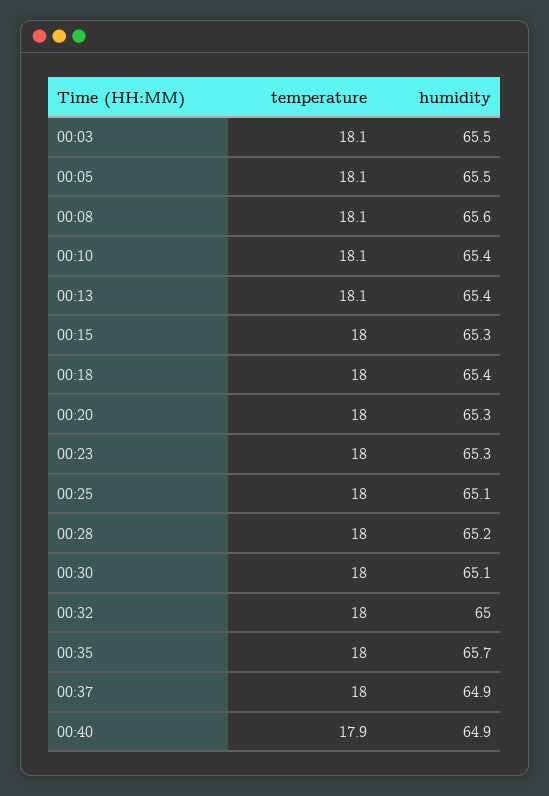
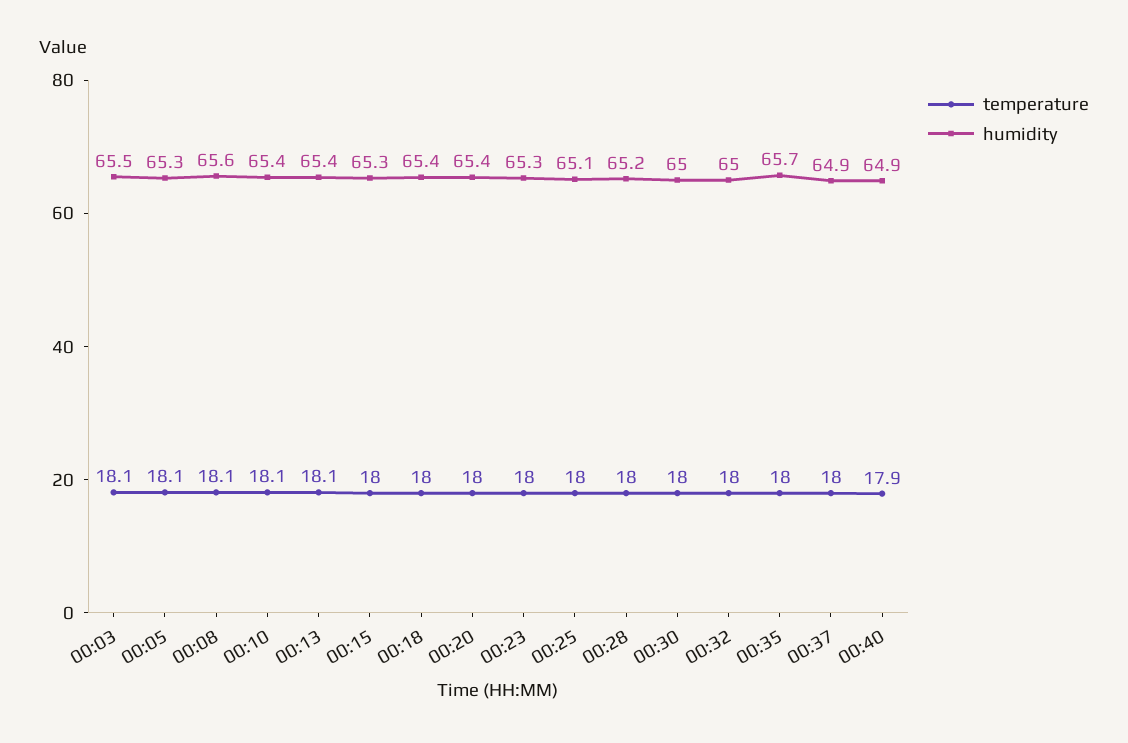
  {
    "temperature": {
      "00:03": 18.1,
      "00:05": 18.1,
      "00:08": 18.1,
      "00:10": 18.1,
      "00:13": 18.1,
      "00:15": 18,
      "00:18": 18,
      "00:20": 18,
      "00:23": 18,
      "00:25": 18,
      "00:28": 18,
      "00:30": 18,
      "00:32": 18,
      "00:35": 18,
      "00:37": 18,
      "00:40": 17.9
    },
    "humidity": {
      "00:03": 65.5,
-     "00:05": 65.5,
+     "00:05": 65.3,
      "00:08": 65.6,
      "00:10": 65.4,
      "00:13": 65.4,
      "00:15": 65.3,
      "00:18": 65.4,
-     "00:20": 65.3,
+     "00:20": 65.4,
      "00:23": 65.3,
      "00:25": 65.1,
      "00:28": 65.2,
-     "00:30": 65.1,
+     "00:30": 65,
      "00:32": 65,
      "00:35": 65.7,
      "00:37": 64.9,
      "00:40": 64.9
    }
  }

